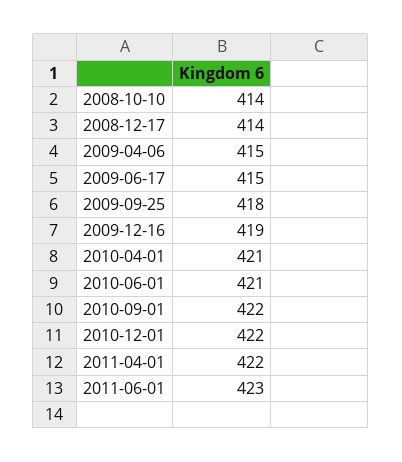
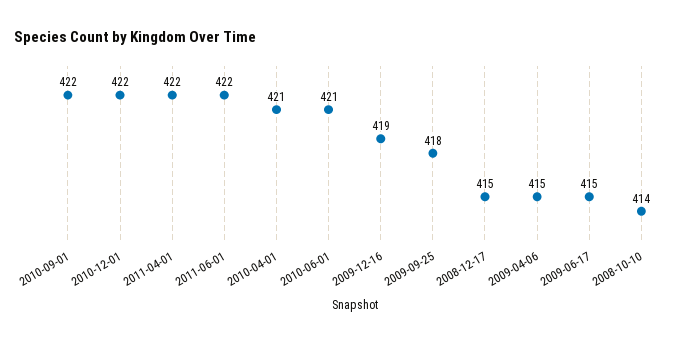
  {
    "2008-10-10": 414,
-   "2008-12-17": 414,
+   "2008-12-17": 415,
    "2009-04-06": 415,
    "2009-06-17": 415,
    "2009-09-25": 418,
    "2009-12-16": 419,
    "2010-04-01": 421,
    "2010-06-01": 421,
    "2010-09-01": 422,
    "2010-12-01": 422,
    "2011-04-01": 422,
-   "2011-06-01": 423
+   "2011-06-01": 422
  }

